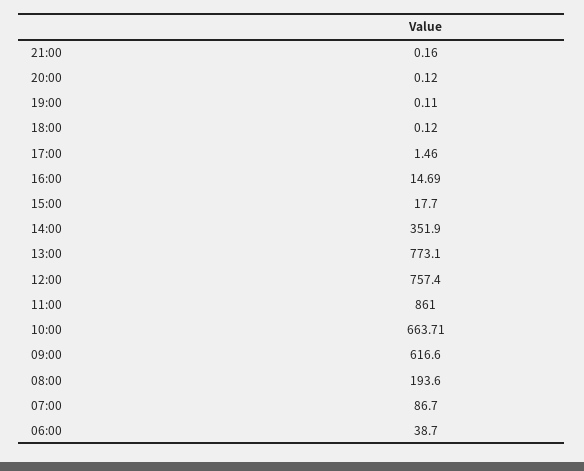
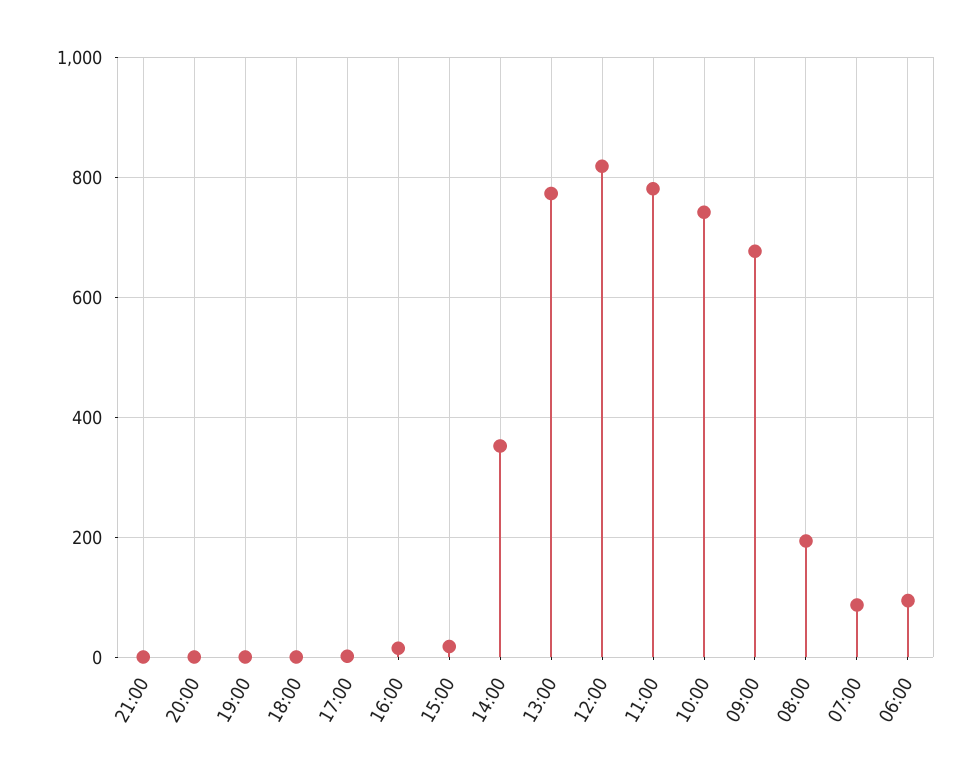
  {
    "21:00": 0.16,
    "20:00": 0.12,
    "19:00": 0.11,
    "18:00": 0.12,
    "17:00": 1.46,
    "16:00": 14.69,
    "15:00": 17.7,
    "14:00": 351.9,
    "13:00": 773.1,
-   "12:00": 757.4,
+   "12:00": 820,
-   "11:00": 861,
+   "11:00": 780,
-   "10:00": 663.71,
+   "10:00": 740,
-   "09:00": 616.6,
+   "09:00": 680,
    "08:00": 193.6,
    "07:00": 86.7,
-   "06:00": 38.7
+   "06:00": 100
  }

